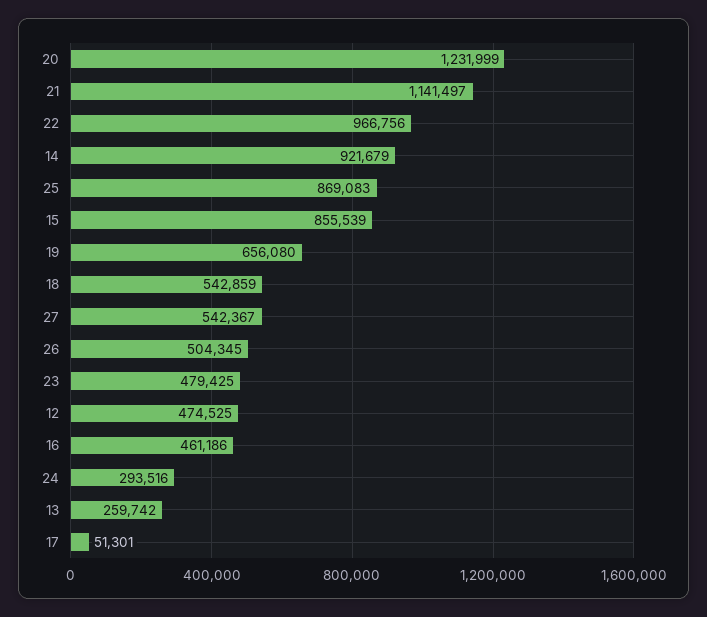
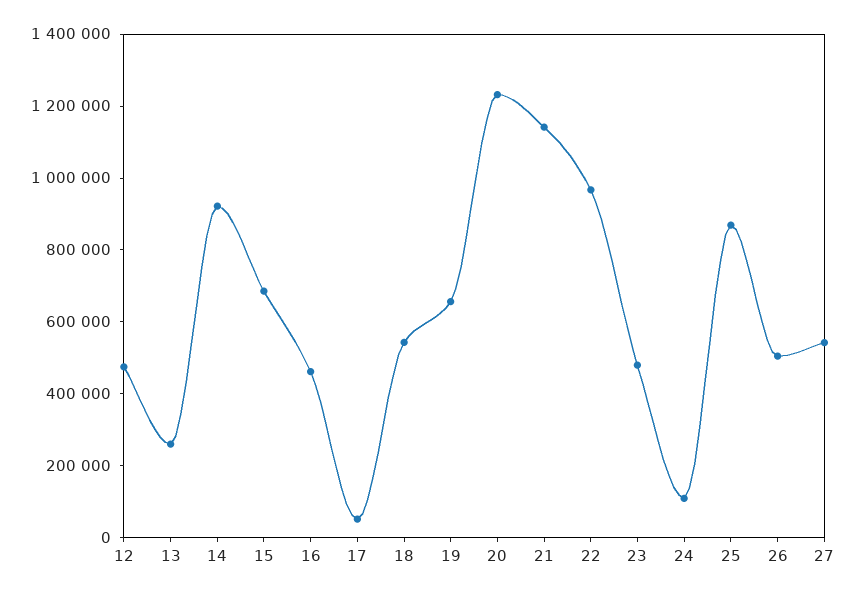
  {
    "20": 1231999,
    "21": 1141497,
    "22": 966756,
    "14": 921679,
    "25": 869083,
-   "15": 855539,
+   "15": 700000,
    "19": 656080,
    "18": 542859,
    "27": 542367,
    "26": 504345,
    "23": 479425,
    "12": 474525,
    "16": 461186,
-   "24": 293516,
+   "24": 100000,
    "13": 259742,
    "17": 51301
  }

